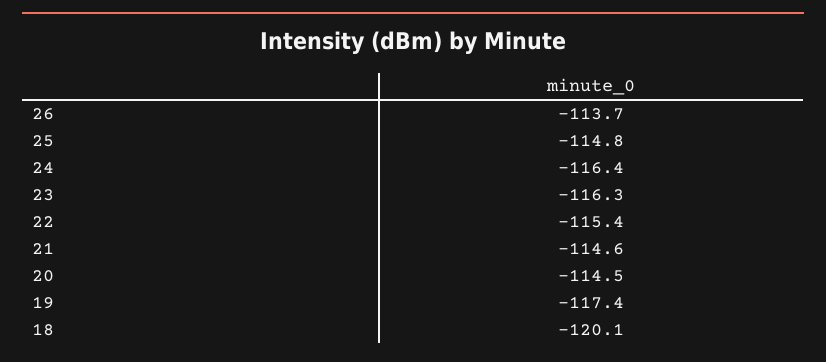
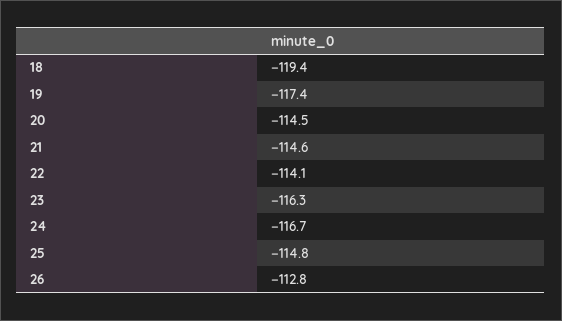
  {
-   "26": -113.7,
+   "26": -112.8,
    "25": -114.8,
-   "24": -116.4,
+   "24": -116.7,
    "23": -116.3,
-   "22": -115.4,
+   "22": -114.1,
    "21": -114.6,
    "20": -114.5,
    "19": -117.4,
-   "18": -120.1
+   "18": -119.4
  }

